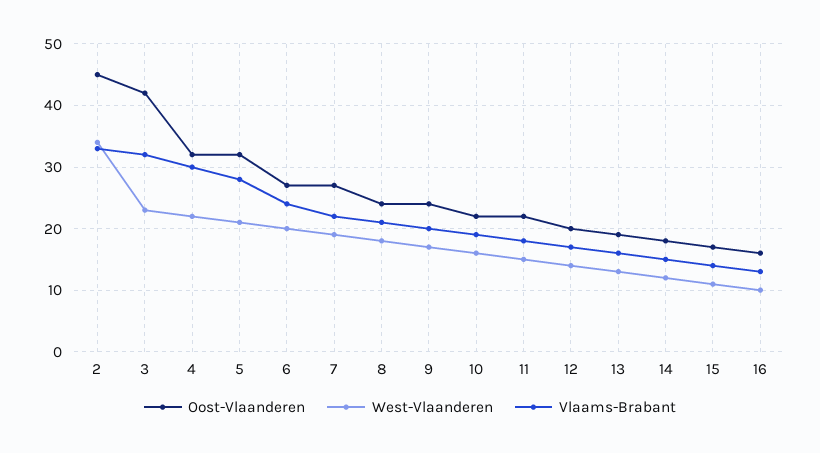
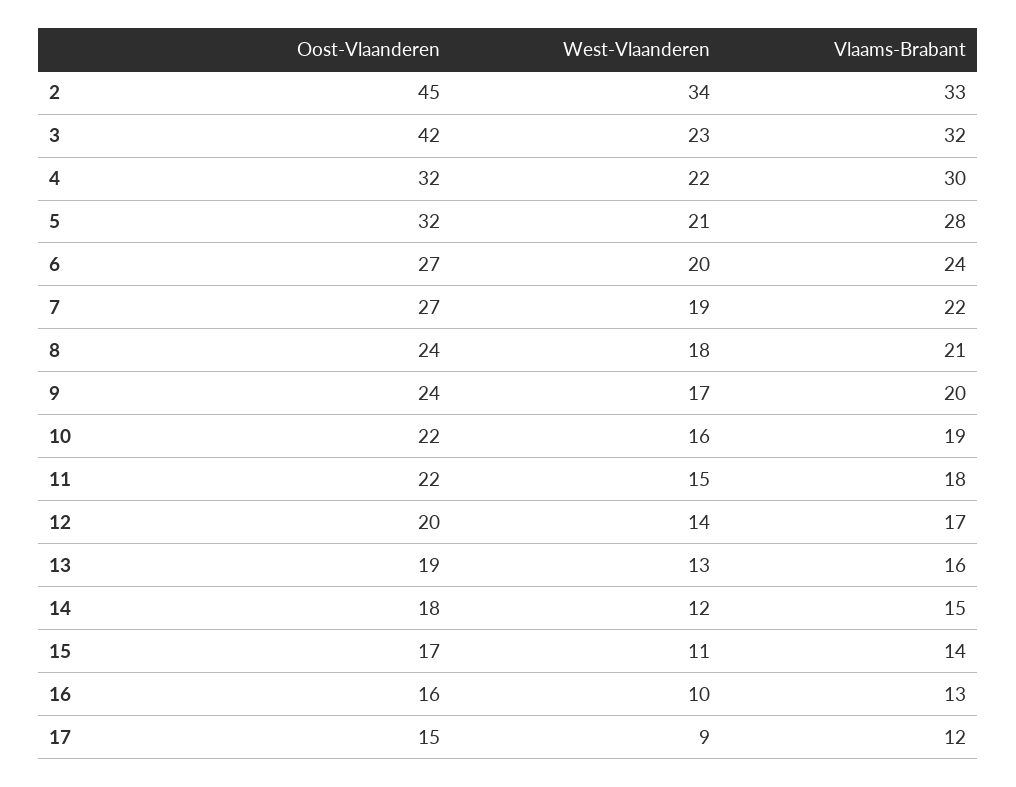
  {
    "Oost-Vlaanderen": {
      "2": 45,
      "3": 42,
      "4": 32,
      "5": 32,
      "6": 27,
      "7": 27,
      "8": 24,
      "9": 24,
      "10": 22,
      "11": 22,
      "12": 20,
      "13": 19,
      "14": 18,
      "15": 17,
-     "16": 16
+     "16": 16,
+     "17": 15
    },
    "West-Vlaanderen": {
      "2": 34,
      "3": 23,
      "4": 22,
      "5": 21,
      "6": 20,
      "7": 19,
      "8": 18,
      "9": 17,
      "10": 16,
      "11": 15,
      "12": 14,
      "13": 13,
      "14": 12,
      "15": 11,
-     "16": 10
+     "16": 10,
+     "17": 9
    },
    "Vlaams-Brabant": {
      "2": 33,
      "3": 32,
      "4": 30,
      "5": 28,
      "6": 24,
      "7": 22,
      "8": 21,
      "9": 20,
      "10": 19,
      "11": 18,
      "12": 17,
      "13": 16,
      "14": 15,
      "15": 14,
-     "16": 13
+     "16": 13,
+     "17": 12
    }
  }

